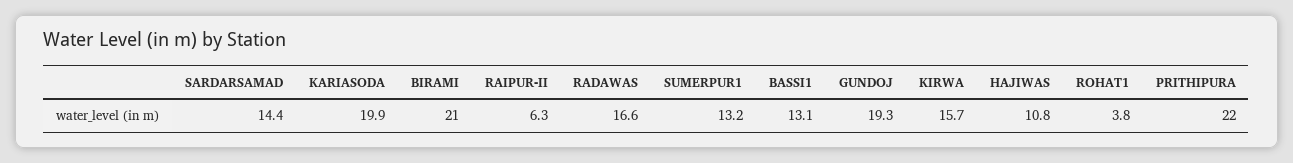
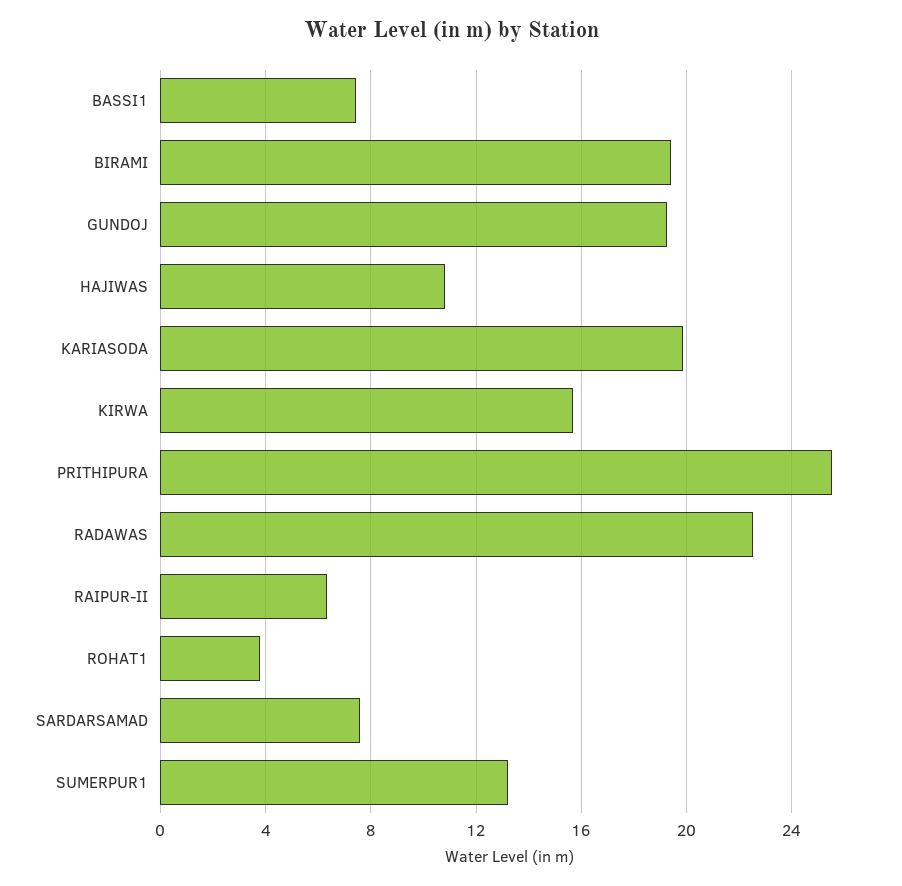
  {
-   "SARDARSAMAD": 14.4,
+   "SARDARSAMAD": 7.5,
    "KARIASODA": 19.9,
-   "BIRAMI": 21,
+   "BIRAMI": 19.5,
    "RAIPUR-II": 6.3,
-   "RADAWAS": 16.6,
+   "RADAWAS": 22.5,
    "SUMERPUR1": 13.2,
-   "BASSI1": 13.1,
+   "BASSI1": 7.5,
    "GUNDOJ": 19.3,
    "KIRWA": 15.7,
    "HAJIWAS": 10.8,
    "ROHAT1": 3.8,
-   "PRITHIPURA": 22
+   "PRITHIPURA": 25.5
  }

